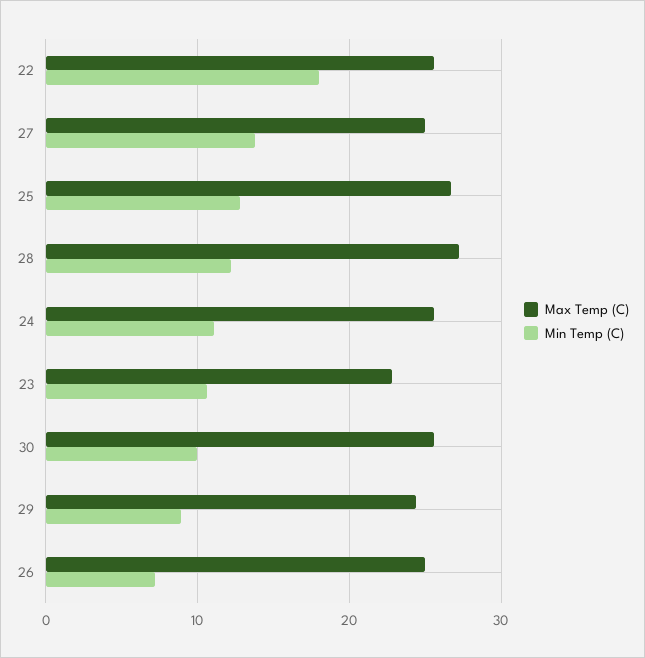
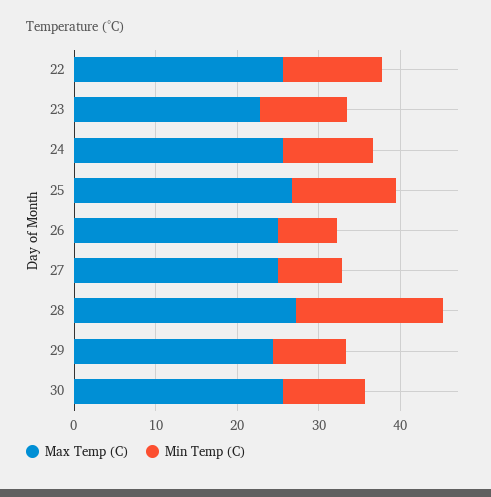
  {
    "Max Temp (C)": {
      "22": 26,
      "27": 25,
      "25": 27,
      "28": 27,
      "24": 26,
      "23": 23,
      "30": 26,
      "29": 24,
      "26": 25
    },
    "Min Temp (C)": {
-     "22": 18,
+     "22": 12,
-     "27": 14,
+     "27": 8,
      "25": 13,
-     "28": 12,
+     "28": 18,
      "24": 11,
      "23": 11,
      "30": 10,
      "29": 9,
      "26": 7
    }
  }

